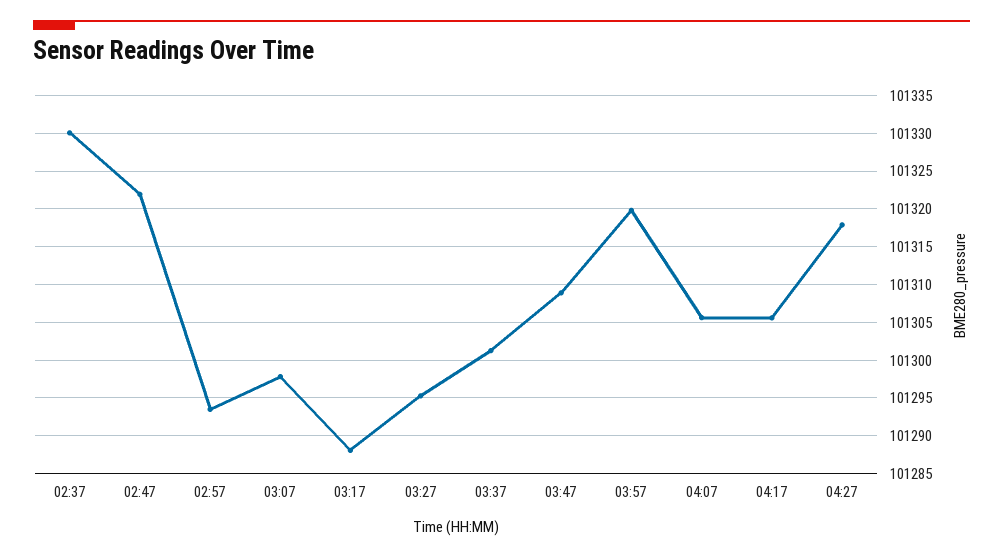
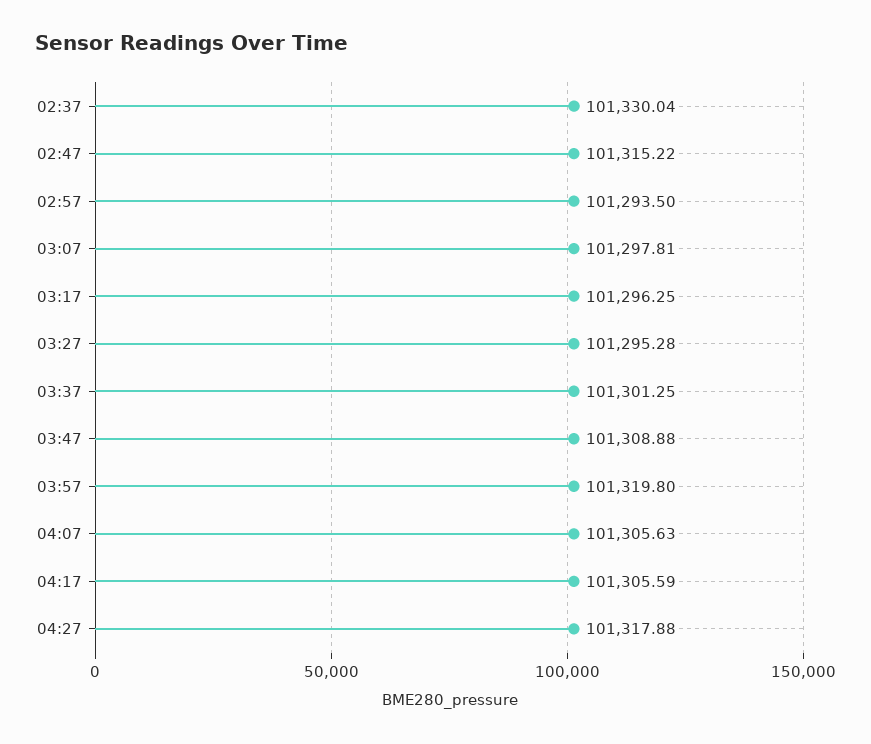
  {
    "02:37": 101330.04,
-   "02:47": 101322,
+   "02:47": 101315.22,
    "02:57": 101293.5,
    "03:07": 101297.81,
-   "03:17": 101288,
+   "03:17": 101296.25,
    "03:27": 101295.28,
    "03:37": 101301.25,
    "03:47": 101308.88,
    "03:57": 101319.8,
    "04:07": 101305.63,
    "04:17": 101305.59,
    "04:27": 101317.88
  }

